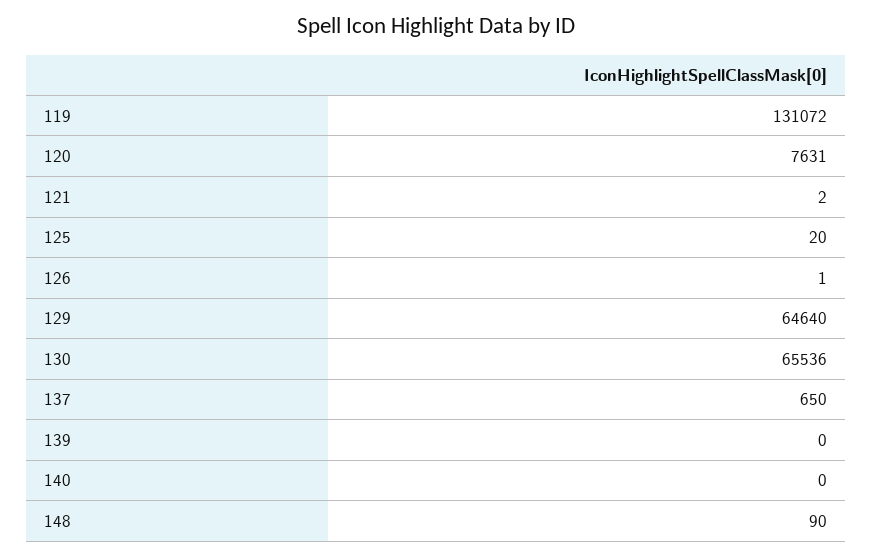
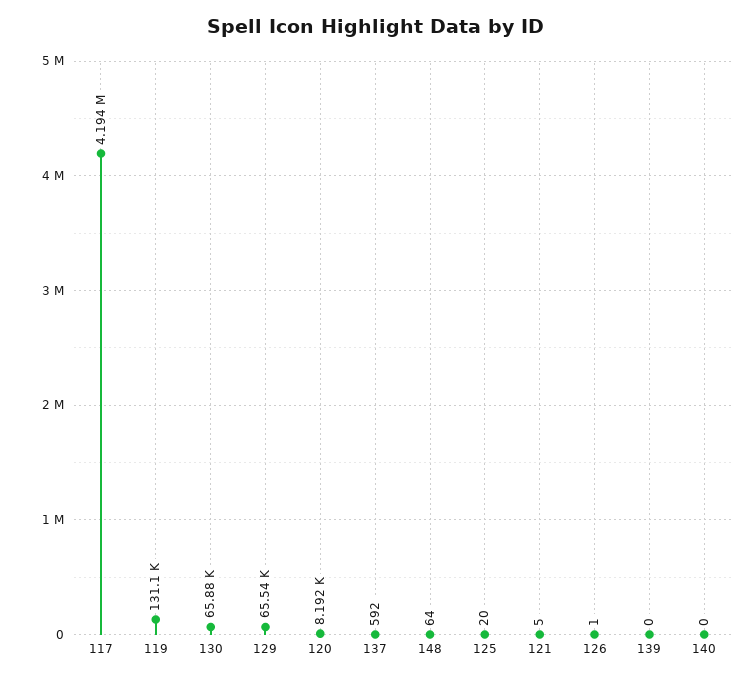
  {
    "119": 131072,
-   "120": 7631,
+   "120": 8192,
-   "121": 2,
+   "121": 5,
    "125": 20,
    "126": 1,
-   "129": 64640,
+   "129": 65540,
-   "130": 65536,
+   "130": 65880,
-   "137": 650,
+   "137": 592,
    "139": 0,
    "140": 0,
-   "148": 90
+   "148": 64,
+   "117": 4194000
  }

